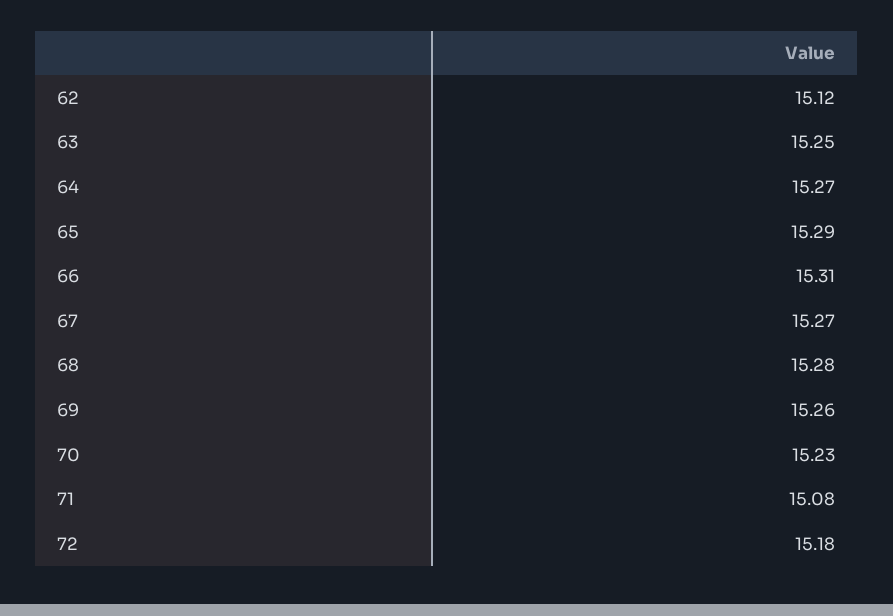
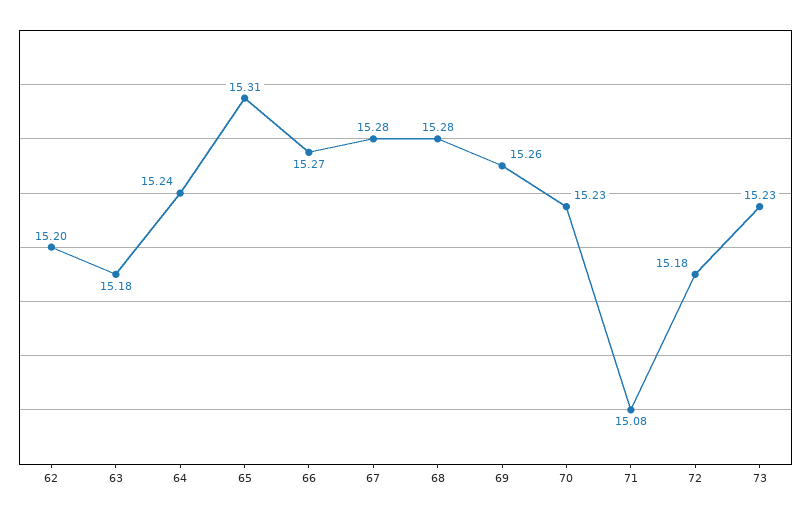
  {
-   "62": 15.12,
+   "62": 15.2,
-   "63": 15.25,
+   "63": 15.18,
-   "64": 15.27,
+   "64": 15.24,
-   "65": 15.29,
+   "65": 15.31,
-   "66": 15.31,
+   "66": 15.27,
-   "67": 15.27,
+   "67": 15.28,
    "68": 15.28,
    "69": 15.26,
    "70": 15.23,
    "71": 15.08,
-   "72": 15.18
+   "72": 15.18,
+   "73": 15.23
  }

